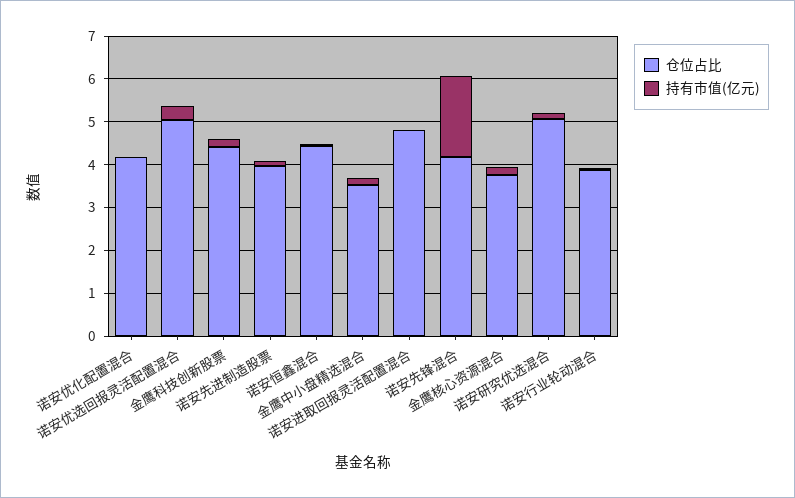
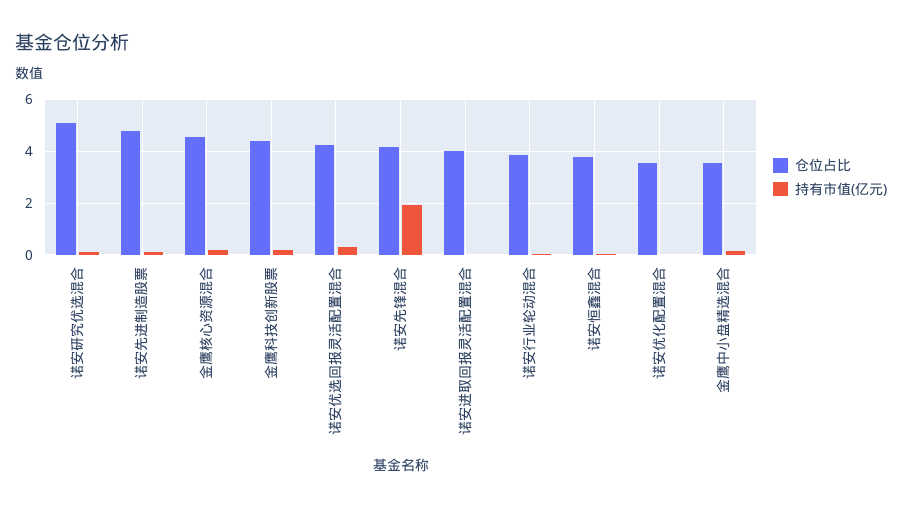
  {
    "仓位占比": {
-     "诺安优化配置混合": 4.2,
+     "诺安优化配置混合": 3.5,
-     "诺安优选回报灵活配置混合": 5,
+     "诺安优选回报灵活配置混合": 4.25,
      "金鹰科技创新股票": 4.4,
-     "诺安先进制造股票": 4,
+     "诺安先进制造股票": 4.75,
-     "诺安恒鑫混合": 4.4,
+     "诺安恒鑫混合": 3.75,
      "金鹰中小盘精选混合": 3.6,
-     "诺安进取回报灵活配置混合": 4.8,
+     "诺安进取回报灵活配置混合": 4,
      "诺安先锋混合": 4.2,
-     "金鹰核心资源混合": 3.8,
+     "金鹰核心资源混合": 4.5,
      "诺安研究优选混合": 5,
      "诺安行业轮动混合": 3.8
    },
    "持有市值(亿元)": {
      "诺安优化配置混合": 0,
      "诺安优选回报灵活配置混合": 0.4,
      "金鹰科技创新股票": 0.2,
      "诺安先进制造股票": 0,
      "诺安恒鑫混合": 0,
      "金鹰中小盘精选混合": 0.2,
      "诺安进取回报灵活配置混合": 0,
      "诺安先锋混合": 2,
      "金鹰核心资源混合": 0.2,
      "诺安研究优选混合": 0.2,
      "诺安行业轮动混合": 0
    }
  }

